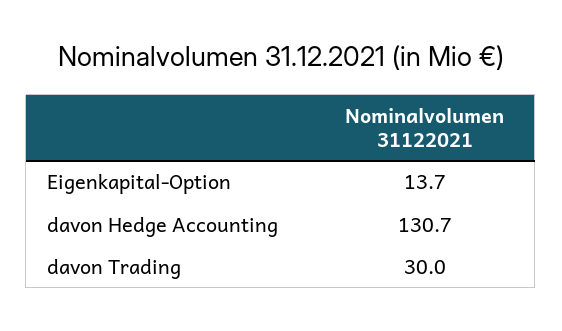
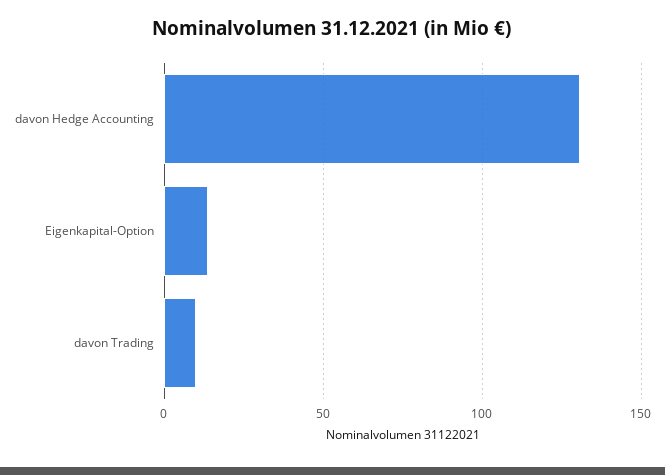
  {
    "Eigenkapital-Option": 13.7,
    "davon Hedge Accounting": 130.7,
-   "davon Trading": 30
+   "davon Trading": 10
  }

